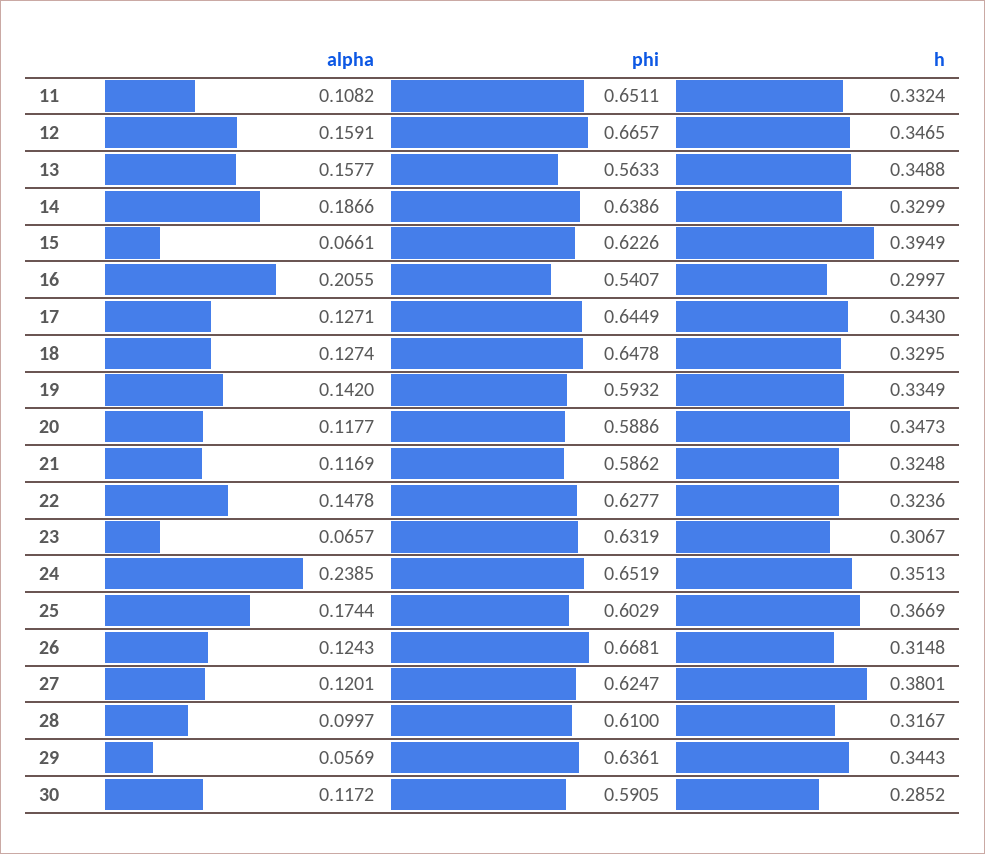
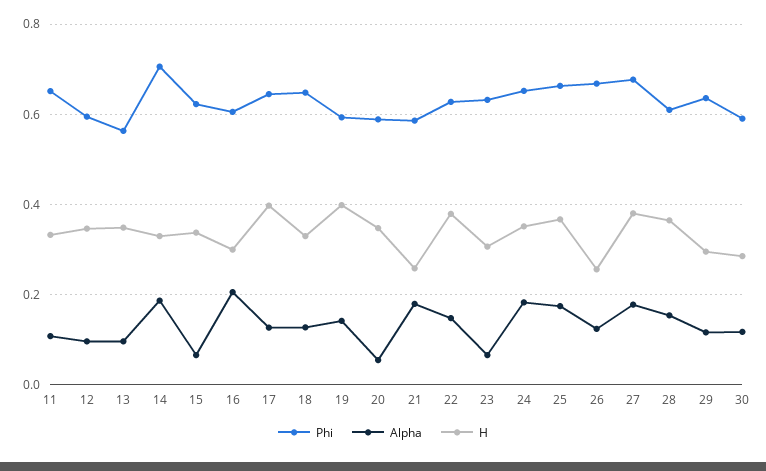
  {
    "alpha": {
      "11": 0.1082,
-     "12": 0.1591,
+     "12": 0.1,
-     "13": 0.1577,
+     "13": 0.1,
      "14": 0.1866,
      "15": 0.0661,
      "16": 0.2055,
      "17": 0.1271,
      "18": 0.1274,
      "19": 0.142,
-     "20": 0.1177,
+     "20": 0.06,
-     "21": 0.1169,
+     "21": 0.18,
      "22": 0.1478,
      "23": 0.0657,
-     "24": 0.2385,
+     "24": 0.18,
      "25": 0.1744,
      "26": 0.1243,
-     "27": 0.1201,
+     "27": 0.18,
-     "28": 0.0997,
+     "28": 0.16,
-     "29": 0.0569,
+     "29": 0.12,
      "30": 0.1172
    },
    "phi": {
      "11": 0.6511,
-     "12": 0.6657,
+     "12": 0.6,
      "13": 0.5633,
-     "14": 0.6386,
+     "14": 0.7,
      "15": 0.6226,
-     "16": 0.5407,
+     "16": 0.6,
      "17": 0.6449,
      "18": 0.6478,
      "19": 0.5932,
      "20": 0.5886,
      "21": 0.5862,
      "22": 0.6277,
      "23": 0.6319,
      "24": 0.6519,
-     "25": 0.6029,
+     "25": 0.66,
      "26": 0.6681,
-     "27": 0.6247,
+     "27": 0.68,
      "28": 0.61,
      "29": 0.6361,
      "30": 0.5905
    },
    "h": {
      "11": 0.3324,
      "12": 0.3465,
      "13": 0.3488,
      "14": 0.3299,
-     "15": 0.3949,
+     "15": 0.34,
      "16": 0.2997,
-     "17": 0.343,
+     "17": 0.4,
      "18": 0.3295,
-     "19": 0.3349,
+     "19": 0.4,
      "20": 0.3473,
-     "21": 0.3248,
+     "21": 0.26,
-     "22": 0.3236,
+     "22": 0.38,
      "23": 0.3067,
      "24": 0.3513,
      "25": 0.3669,
-     "26": 0.3148,
+     "26": 0.26,
      "27": 0.3801,
-     "28": 0.3167,
+     "28": 0.36,
-     "29": 0.3443,
+     "29": 0.3,
      "30": 0.2852
    }
  }

